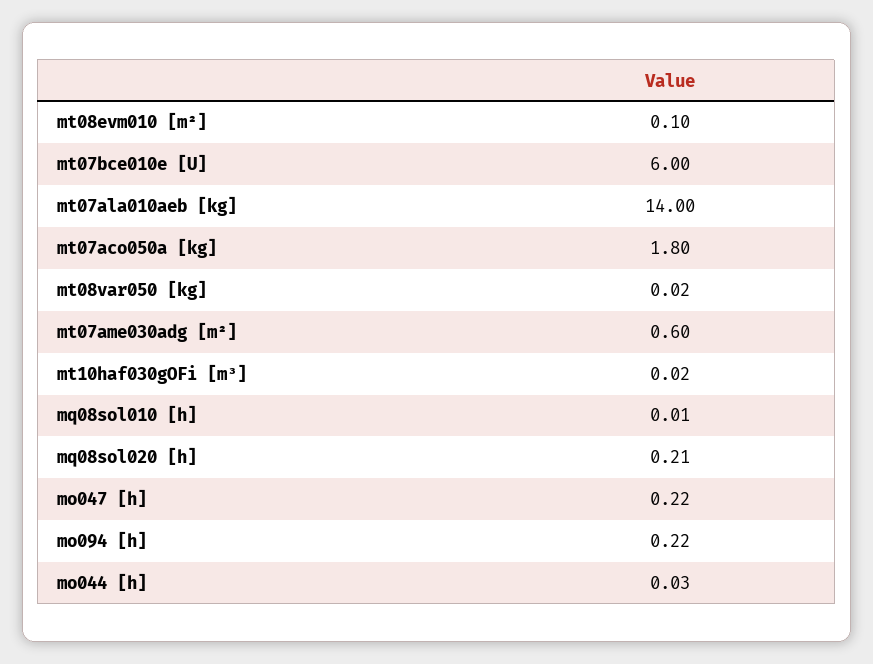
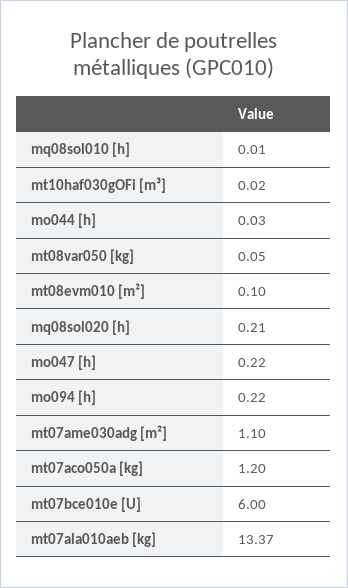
  {
    "mt08evm010 [m²]": 0.1,
    "mt07bce010e [U]": 6,
-   "mt07ala010aeb [kg]": 14,
+   "mt07ala010aeb [kg]": 13.37,
-   "mt07aco050a [kg]": 1.8,
+   "mt07aco050a [kg]": 1.2,
-   "mt08var050 [kg]": 0.02,
+   "mt08var050 [kg]": 0.05,
-   "mt07ame030adg [m²]": 0.6,
+   "mt07ame030adg [m²]": 1.1,
    "mt10haf030gOFi [m³]": 0.02,
    "mq08sol010 [h]": 0.01,
    "mq08sol020 [h]": 0.21,
    "mo047 [h]": 0.22,
    "mo094 [h]": 0.22,
    "mo044 [h]": 0.03
  }

